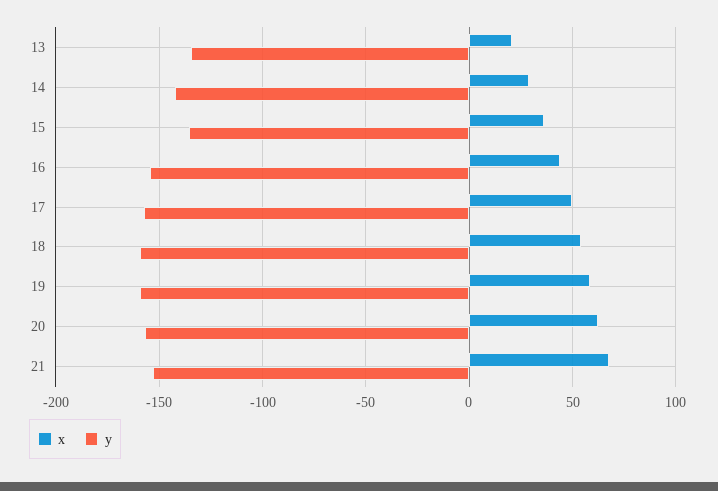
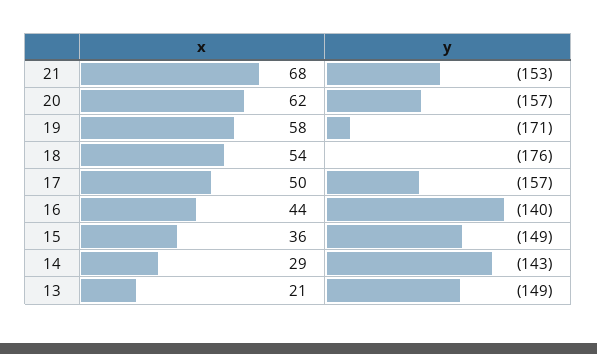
  {
    "x": {
      "13": 21,
      "14": 29,
      "15": 36,
      "16": 44,
      "17": 50,
      "18": 54,
      "19": 58,
      "20": 62,
      "21": 68
    },
    "y": {
-     "13": -135,
+     "13": -149,
      "14": -143,
-     "15": -135,
+     "15": -149,
-     "16": -155,
+     "16": -140,
      "17": -157,
-     "18": -160,
+     "18": -176,
-     "19": -160,
+     "19": -171,
      "20": -157,
      "21": -153
    }
  }

